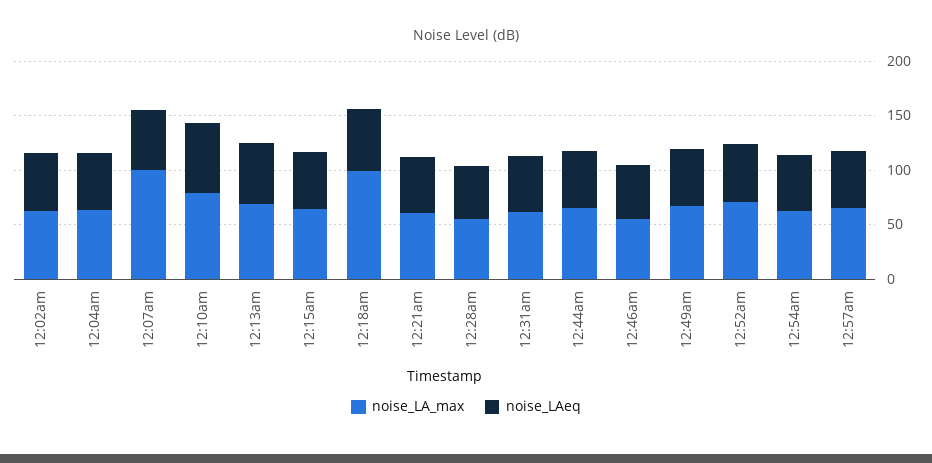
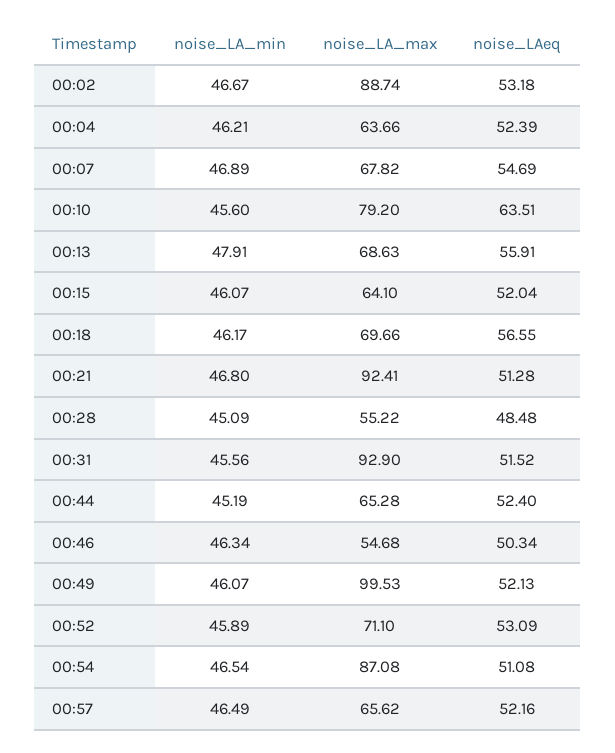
  {
    "noise_LA_max": {
-     "12:02am": 60,
+     "12:02am": 88.74,
      "12:04am": 63.66,
-     "12:07am": 100,
+     "12:07am": 67.82,
      "12:10am": 79.2,
      "12:13am": 68.63,
      "12:15am": 64.1,
-     "12:18am": 100,
+     "12:18am": 69.66,
-     "12:21am": 60,
+     "12:21am": 92.41,
      "12:28am": 55.22,
-     "12:31am": 60,
+     "12:31am": 92.9,
      "12:44am": 65.28,
      "12:46am": 54.68,
-     "12:49am": 70,
+     "12:49am": 99.53,
      "12:52am": 71.1,
-     "12:54am": 60,
+     "12:54am": 87.08,
      "12:57am": 65.62
    },
    "noise_LAeq": {
      "12:02am": 53.18,
      "12:04am": 52.39,
      "12:07am": 54.69,
      "12:10am": 63.51,
      "12:13am": 55.91,
      "12:15am": 52.04,
      "12:18am": 56.55,
      "12:21am": 51.28,
      "12:28am": 48.48,
      "12:31am": 51.52,
      "12:44am": 52.4,
      "12:46am": 50.34,
      "12:49am": 52.13,
      "12:52am": 53.09,
      "12:54am": 51.08,
      "12:57am": 52.16
-   }
+   },
+   "noise_LA_min": {
+     "12:02am": 46.67,
+     "12:04am": 46.21,
+     "12:07am": 46.89,
+     "12:10am": 45.6,
+     "12:13am": 47.91,
+     "12:15am": 46.07,
+     "12:18am": 46.17,
+     "12:21am": 46.8,
+     "12:28am": 45.09,
+     "12:31am": 45.56,
+     "12:44am": 45.19,
+     "12:46am": 46.34,
+     "12:49am": 46.07,
+     "12:52am": 45.89,
+     "12:54am": 46.54,
+     "12:57am": 46.49
+   }
  }

